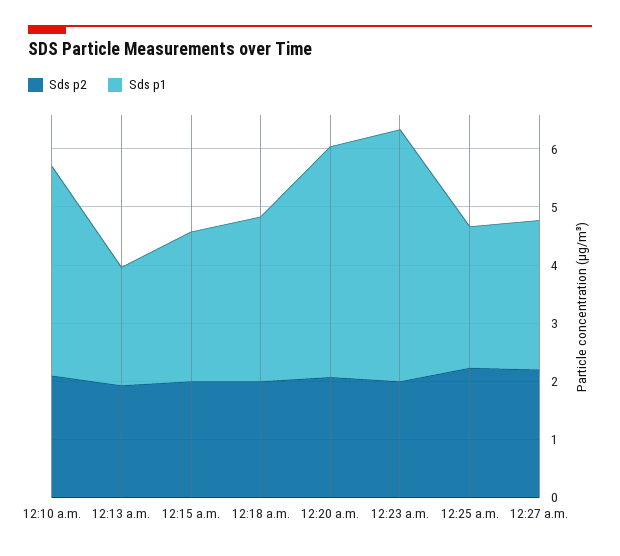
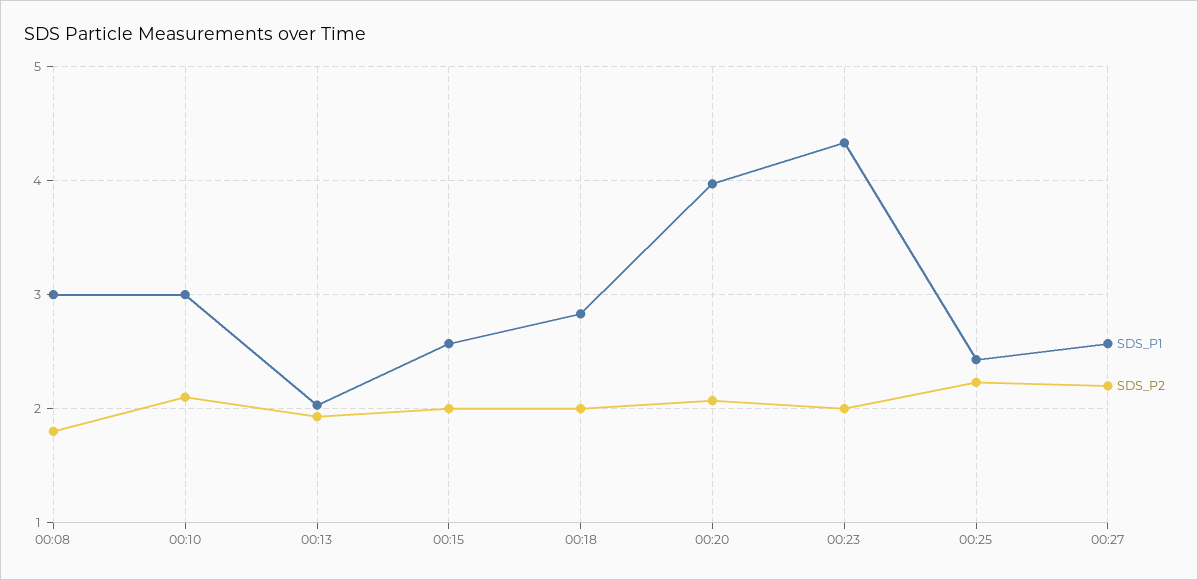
  {
    "Sds p2": {
      "12:10 a.m.": 2.1,
      "12:13 a.m.": 1.9,
      "12:15 a.m.": 2,
      "12:18 a.m.": 2,
      "12:20 a.m.": 2.1,
      "12:23 a.m.": 2,
      "12:25 a.m.": 2.2,
-     "12:27 a.m.": 2.2
+     "12:27 a.m.": 2.2,
+     "00:08": 1.8
    },
    "Sds p1": {
-     "12:10 a.m.": 3.6,
+     "12:10 a.m.": 3,
      "12:13 a.m.": 2,
      "12:15 a.m.": 2.6,
      "12:18 a.m.": 2.8,
      "12:20 a.m.": 4,
      "12:23 a.m.": 4.3,
      "12:25 a.m.": 2.4,
-     "12:27 a.m.": 2.6
+     "12:27 a.m.": 2.6,
+     "00:08": 3
    }
  }

